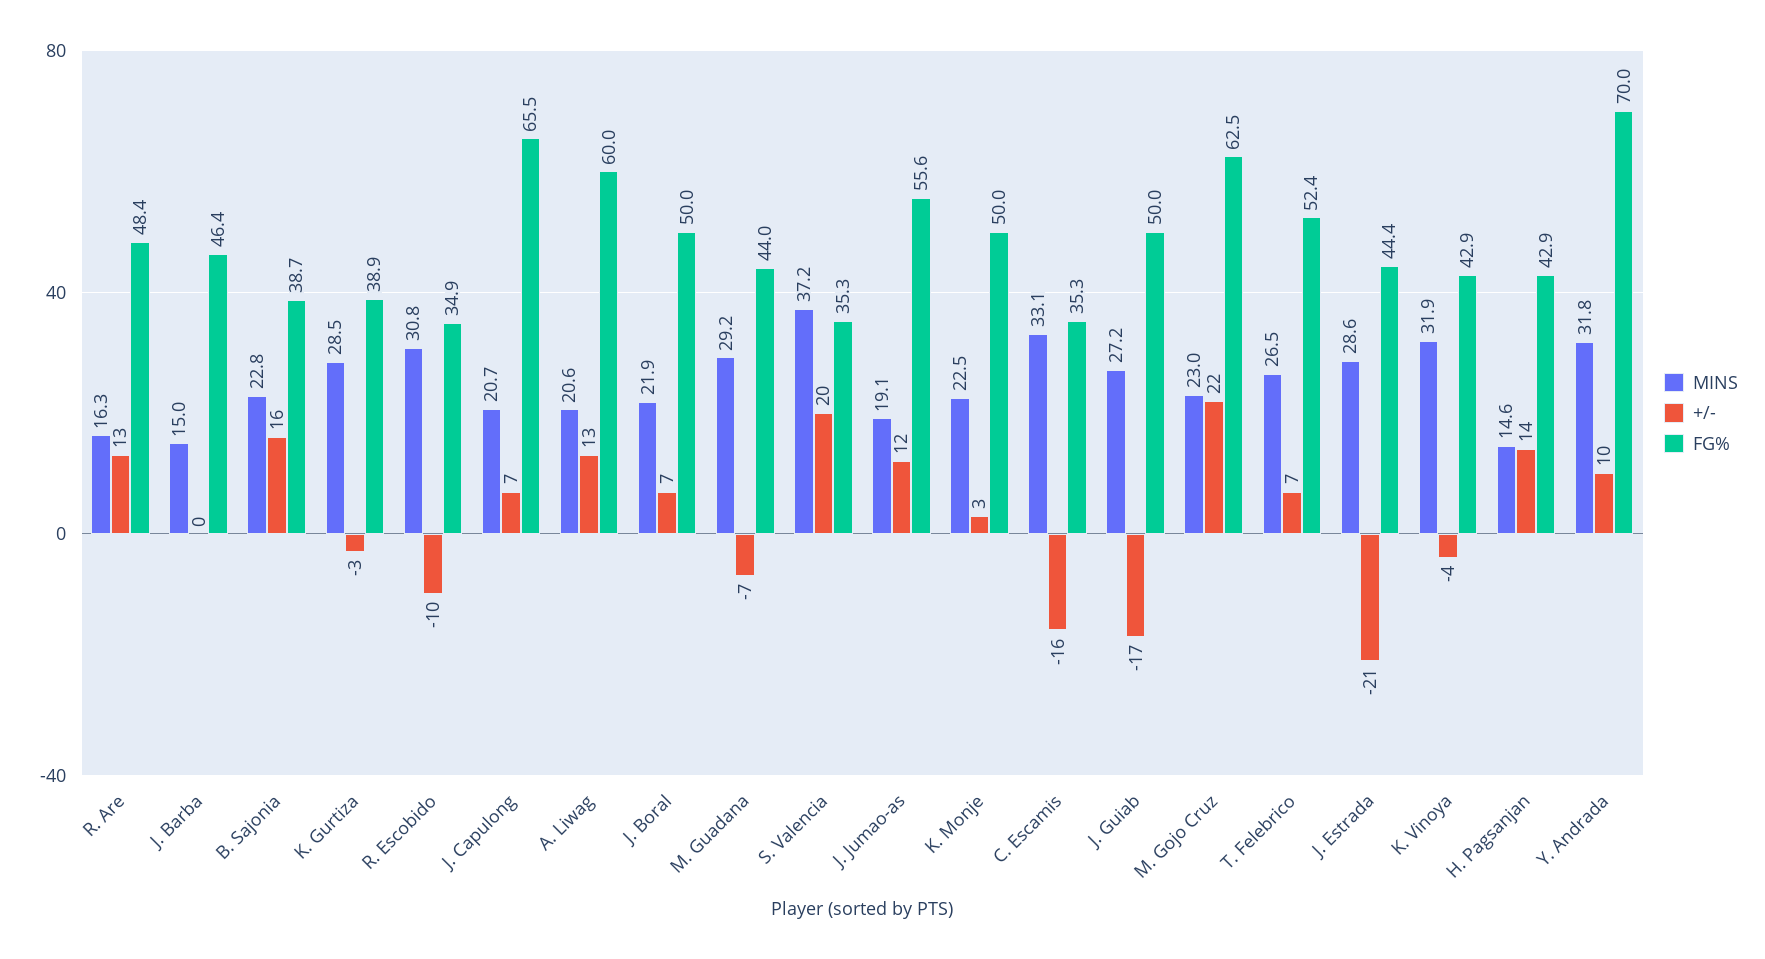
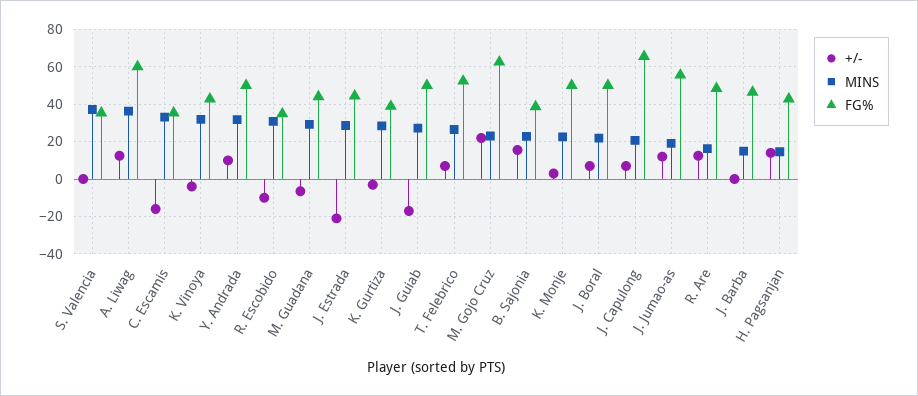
  {
    "MINS": {
      "R. Are": 16.3,
      "J. Barba": 15,
      "B. Sajonia": 22.8,
      "K. Gurtiza": 28.5,
      "R. Escobido": 30.8,
      "J. Capulong": 20.7,
-     "A. Liwag": 20.6,
+     "A. Liwag": 35,
      "J. Boral": 21.9,
      "M. Guadana": 29.2,
      "S. Valencia": 37.2,
      "J. Jumao-as": 19.1,
      "K. Monje": 22.5,
      "C. Escamis": 33.1,
      "J. Guiab": 27.2,
      "M. Gojo Cruz": 23,
      "T. Felebrico": 26.5,
      "J. Estrada": 28.6,
      "K. Vinoya": 31.9,
      "H. Pagsanjan": 14.6,
      "Y. Andrada": 31.8
    },
    "+/-": {
      "R. Are": 13,
      "J. Barba": 0,
      "B. Sajonia": 16,
      "K. Gurtiza": -3,
      "R. Escobido": -10,
      "J. Capulong": 7,
      "A. Liwag": 13,
      "J. Boral": 7,
      "M. Guadana": -7,
-     "S. Valencia": 20,
+     "S. Valencia": 0,
      "J. Jumao-as": 12,
      "K. Monje": 3,
      "C. Escamis": -16,
      "J. Guiab": -17,
      "M. Gojo Cruz": 22,
      "T. Felebrico": 7,
      "J. Estrada": -21,
      "K. Vinoya": -4,
      "H. Pagsanjan": 14,
      "Y. Andrada": 10
    },
    "FG%": {
      "R. Are": 48.4,
      "J. Barba": 46.4,
      "B. Sajonia": 38.7,
      "K. Gurtiza": 38.9,
      "R. Escobido": 34.9,
      "J. Capulong": 65.5,
      "A. Liwag": 60,
      "J. Boral": 50,
      "M. Guadana": 44,
      "S. Valencia": 35.3,
      "J. Jumao-as": 55.6,
      "K. Monje": 50,
      "C. Escamis": 35.3,
      "J. Guiab": 50,
      "M. Gojo Cruz": 62.5,
      "T. Felebrico": 52.4,
      "J. Estrada": 44.4,
      "K. Vinoya": 42.9,
      "H. Pagsanjan": 42.9,
-     "Y. Andrada": 70
+     "Y. Andrada": 50
    }
  }

